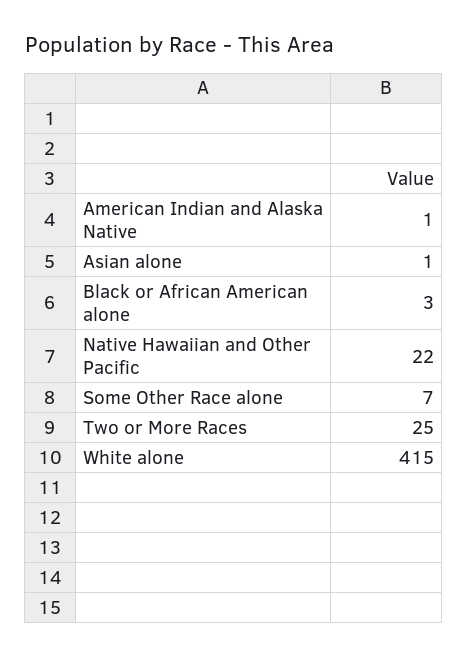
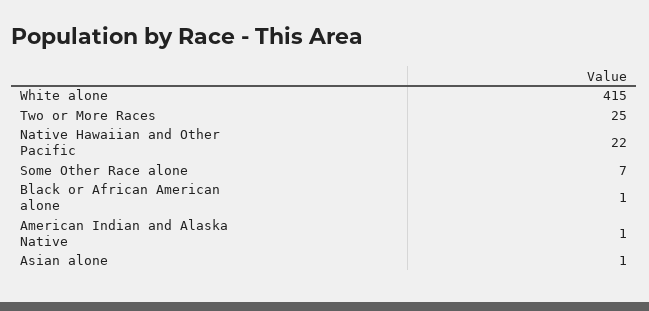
  {
    "American Indian and Alaska Native": 1,
    "Asian alone": 1,
-   "Black or African American alone": 3,
+   "Black or African American alone": 1,
    "Native Hawaiian and Other Pacific": 22,
    "Some Other Race alone": 7,
    "Two or More Races": 25,
    "White alone": 415
  }

